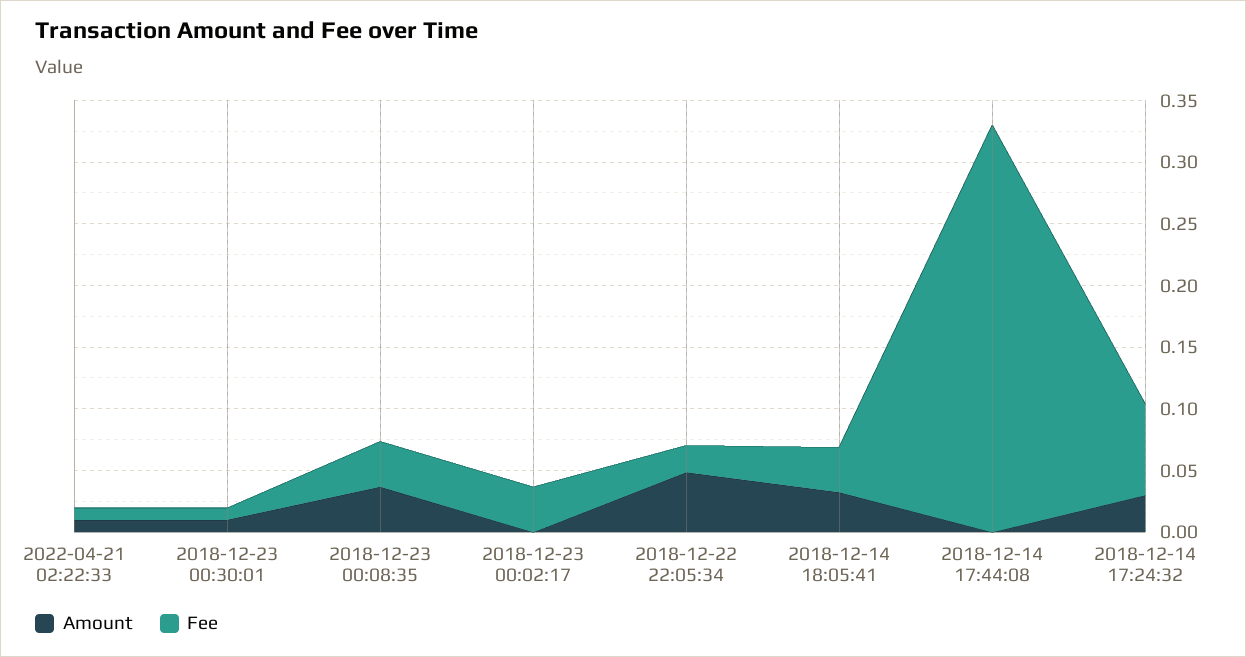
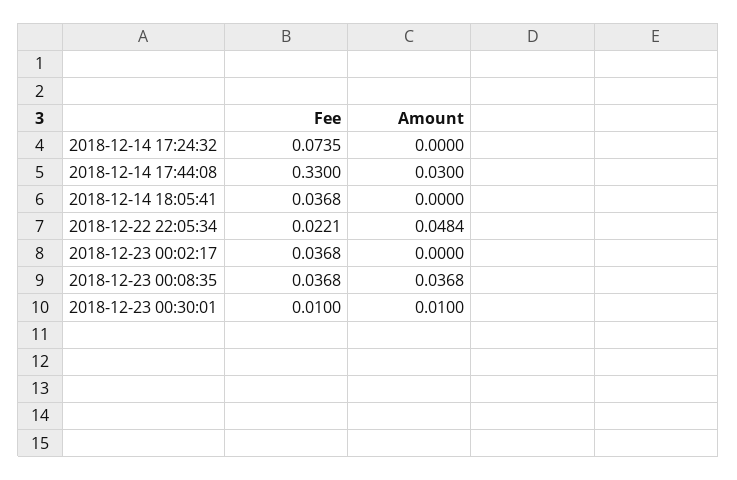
  {
    "Amount": {
-     "2022-04-21 02:22:33": 0.01,
      "2018-12-23 00:30:01": 0.01,
      "2018-12-23 00:08:35": 0.0368,
      "2018-12-23 00:02:17": 0,
      "2018-12-22 22:05:34": 0.0484,
-     "2018-12-14 18:05:41": 0.03,
+     "2018-12-14 18:05:41": 0,
-     "2018-12-14 17:44:08": 0,
+     "2018-12-14 17:44:08": 0.03,
-     "2018-12-14 17:24:32": 0.03
+     "2018-12-14 17:24:32": 0
    },
    "Fee": {
-     "2022-04-21 02:22:33": 0.01,
      "2018-12-23 00:30:01": 0.01,
      "2018-12-23 00:08:35": 0.0368,
      "2018-12-23 00:02:17": 0.0368,
      "2018-12-22 22:05:34": 0.0221,
      "2018-12-14 18:05:41": 0.0368,
      "2018-12-14 17:44:08": 0.33,
      "2018-12-14 17:24:32": 0.0735
    }
  }

